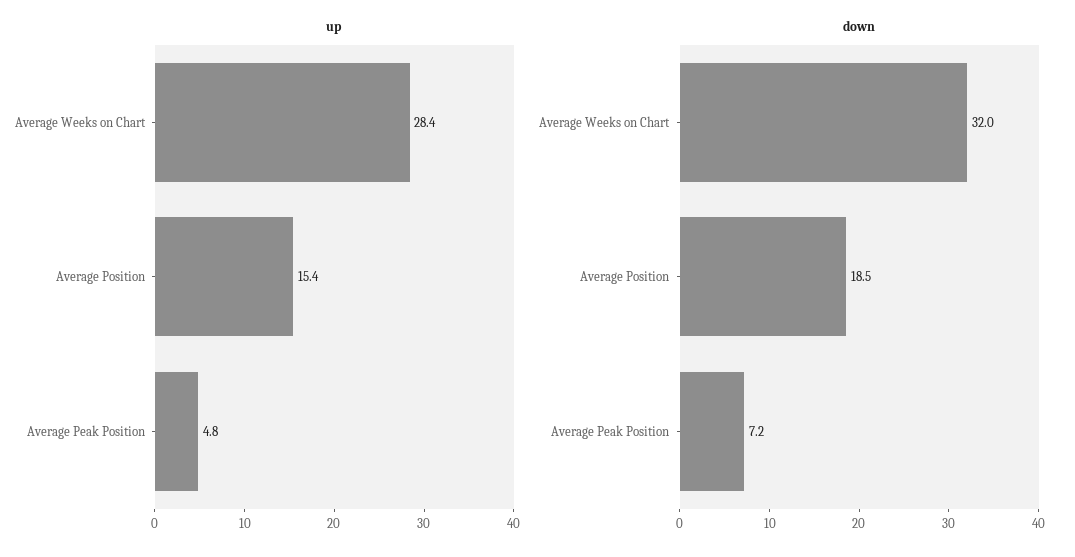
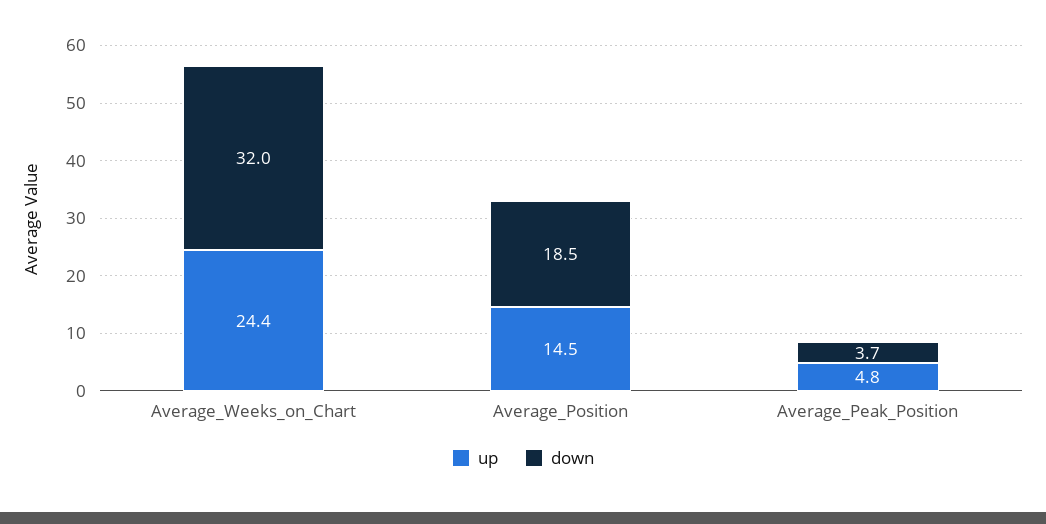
  {
    "up": {
-     "Average Weeks on Chart": 28.4,
+     "Average Weeks on Chart": 24.4,
-     "Average Position": 15.4,
+     "Average Position": 14.5,
      "Average Peak Position": 4.8
    },
    "down": {
      "Average Weeks on Chart": 32,
      "Average Position": 18.5,
-     "Average Peak Position": 7.2
+     "Average Peak Position": 3.7
    }
  }

